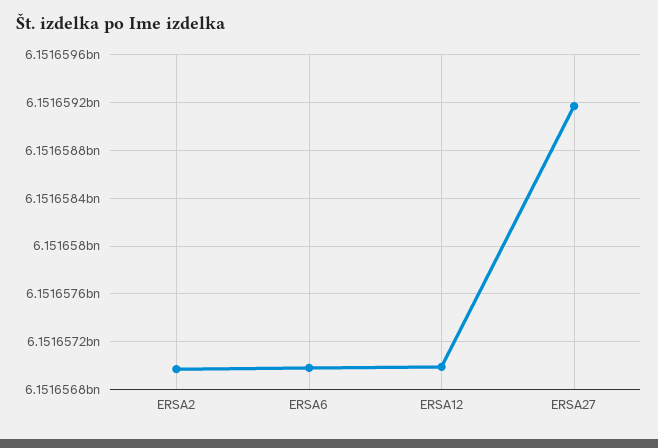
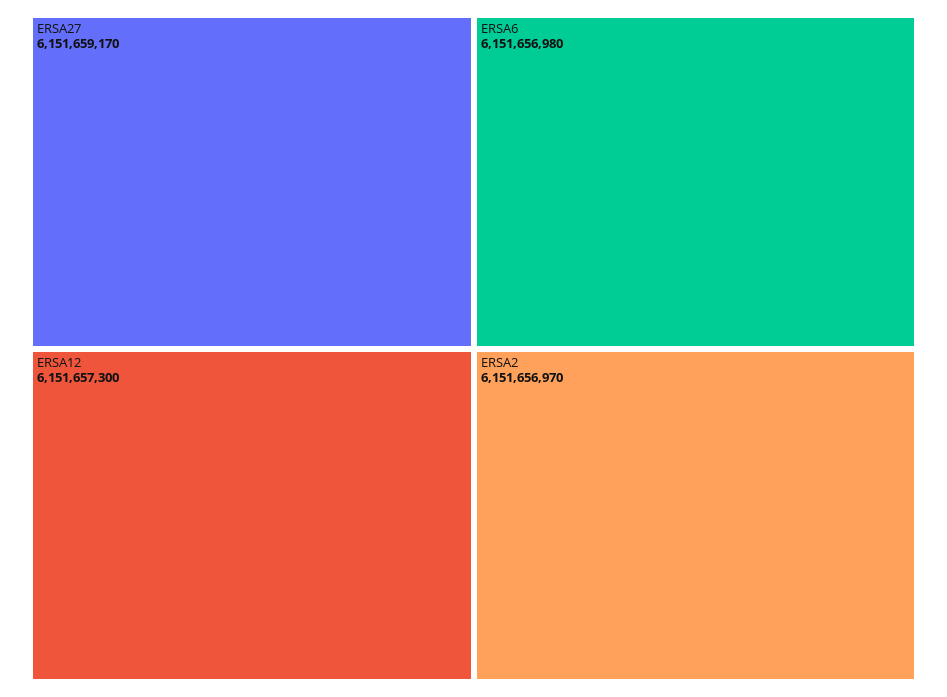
  {
    "ERSA2": 6151656970,
    "ERSA6": 6151656980,
-   "ERSA12": 6151657000,
+   "ERSA12": 6151657300,
    "ERSA27": 6151659170
  }

